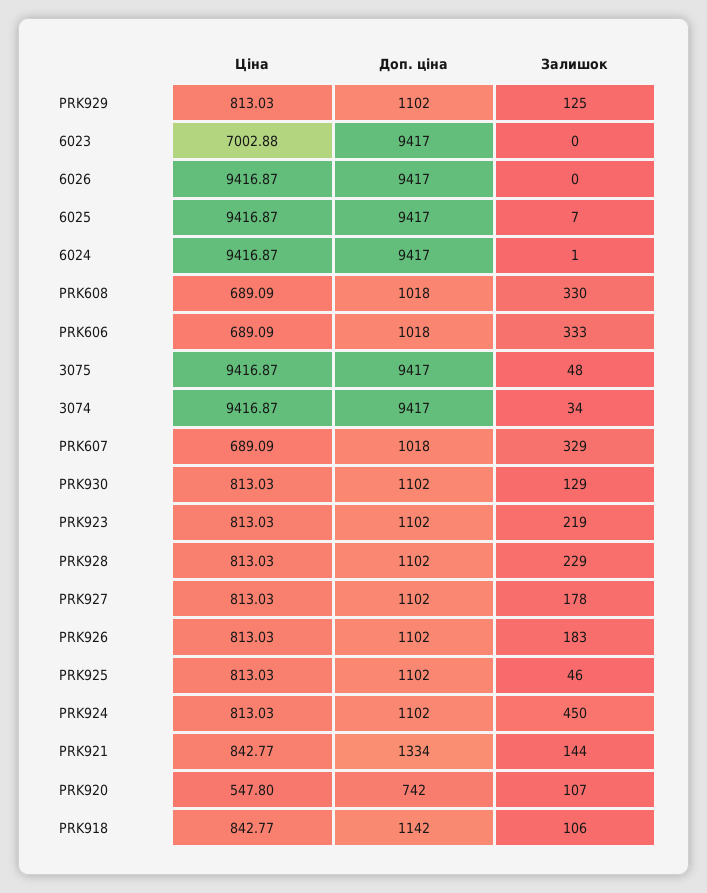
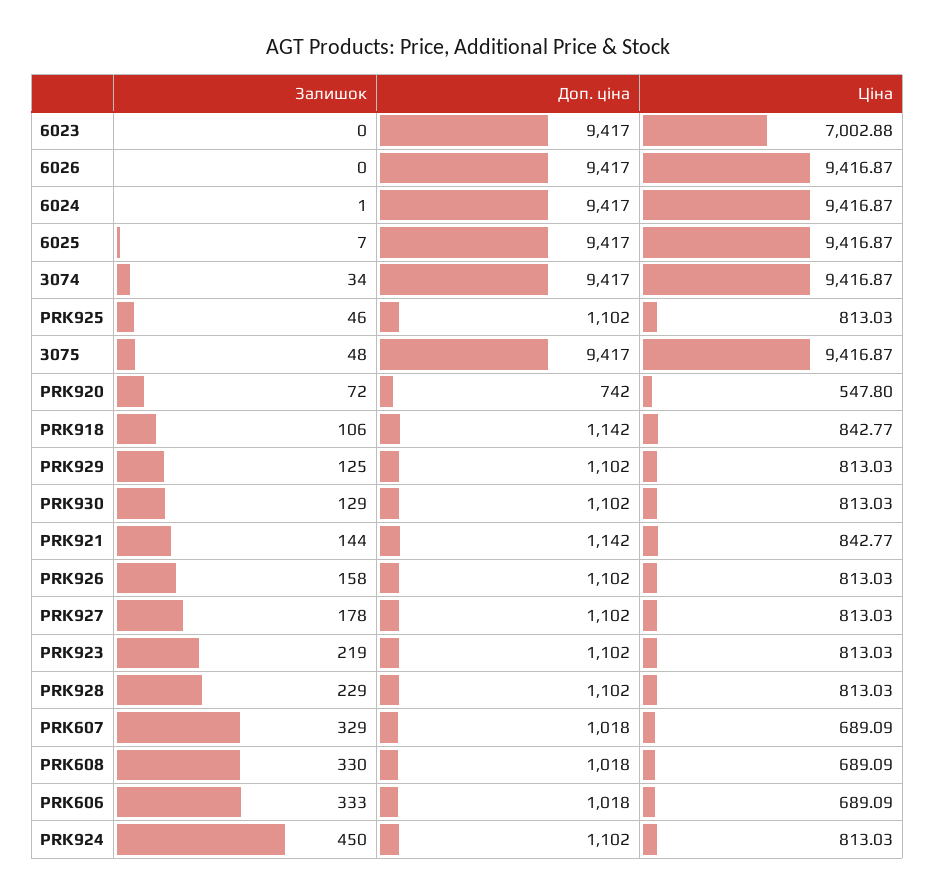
  {
    "Ціна": {
      "PRK929": 813.03,
      "6023": 7002.88,
      "6026": 9416.87,
      "6025": 9416.87,
      "6024": 9416.87,
      "PRK608": 689.09,
      "PRK606": 689.09,
      "3075": 9416.87,
      "3074": 9416.87,
      "PRK607": 689.09,
      "PRK930": 813.03,
      "PRK923": 813.03,
      "PRK928": 813.03,
      "PRK927": 813.03,
      "PRK926": 813.03,
      "PRK925": 813.03,
      "PRK924": 813.03,
      "PRK921": 842.77,
      "PRK920": 547.8,
      "PRK918": 842.77
    },
    "Доп. ціна": {
      "PRK929": 1102,
      "6023": 9417,
      "6026": 9417,
      "6025": 9417,
      "6024": 9417,
      "PRK608": 1018,
      "PRK606": 1018,
      "3075": 9417,
      "3074": 9417,
      "PRK607": 1018,
      "PRK930": 1102,
      "PRK923": 1102,
      "PRK928": 1102,
      "PRK927": 1102,
      "PRK926": 1102,
      "PRK925": 1102,
      "PRK924": 1102,
-     "PRK921": 1334,
+     "PRK921": 1142,
      "PRK920": 742,
      "PRK918": 1142
    },
    "Залишок": {
      "PRK929": 125,
      "6023": 0,
      "6026": 0,
      "6025": 7,
      "6024": 1,
      "PRK608": 330,
      "PRK606": 333,
      "3075": 48,
      "3074": 34,
      "PRK607": 329,
      "PRK930": 129,
      "PRK923": 219,
      "PRK928": 229,
      "PRK927": 178,
-     "PRK926": 183,
+     "PRK926": 158,
      "PRK925": 46,
      "PRK924": 450,
      "PRK921": 144,
-     "PRK920": 107,
+     "PRK920": 72,
      "PRK918": 106
    }
  }

